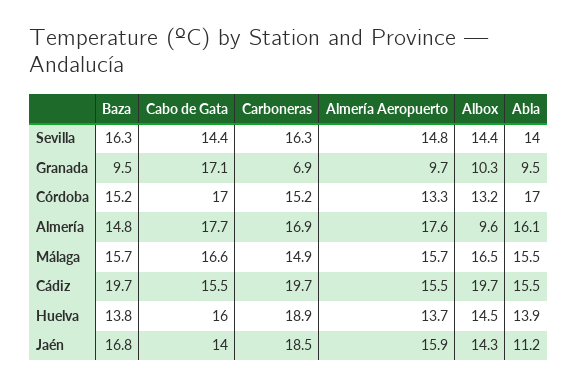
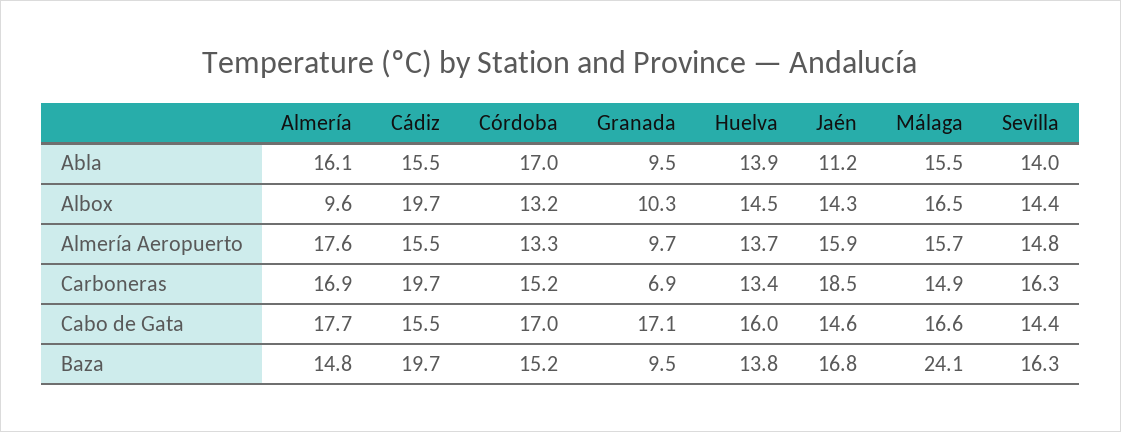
  {
    "Baza": {
      "Sevilla": 16.3,
      "Granada": 9.5,
      "Córdoba": 15.2,
      "Almería": 14.8,
-     "Málaga": 15.7,
+     "Málaga": 24.1,
      "Cádiz": 19.7,
      "Huelva": 13.8,
      "Jaén": 16.8
    },
    "Cabo de Gata": {
      "Sevilla": 14.4,
      "Granada": 17.1,
      "Córdoba": 17,
      "Almería": 17.7,
      "Málaga": 16.6,
      "Cádiz": 15.5,
      "Huelva": 16,
-     "Jaén": 14
+     "Jaén": 14.6
    },
    "Carboneras": {
      "Sevilla": 16.3,
      "Granada": 6.9,
      "Córdoba": 15.2,
      "Almería": 16.9,
      "Málaga": 14.9,
      "Cádiz": 19.7,
-     "Huelva": 18.9,
+     "Huelva": 13.4,
      "Jaén": 18.5
    },
    "Almería Aeropuerto": {
      "Sevilla": 14.8,
      "Granada": 9.7,
      "Córdoba": 13.3,
      "Almería": 17.6,
      "Málaga": 15.7,
      "Cádiz": 15.5,
      "Huelva": 13.7,
      "Jaén": 15.9
    },
    "Albox": {
      "Sevilla": 14.4,
      "Granada": 10.3,
      "Córdoba": 13.2,
      "Almería": 9.6,
      "Málaga": 16.5,
      "Cádiz": 19.7,
      "Huelva": 14.5,
      "Jaén": 14.3
    },
    "Abla": {
      "Sevilla": 14,
      "Granada": 9.5,
      "Córdoba": 17,
      "Almería": 16.1,
      "Málaga": 15.5,
      "Cádiz": 15.5,
      "Huelva": 13.9,
      "Jaén": 11.2
    }
  }

